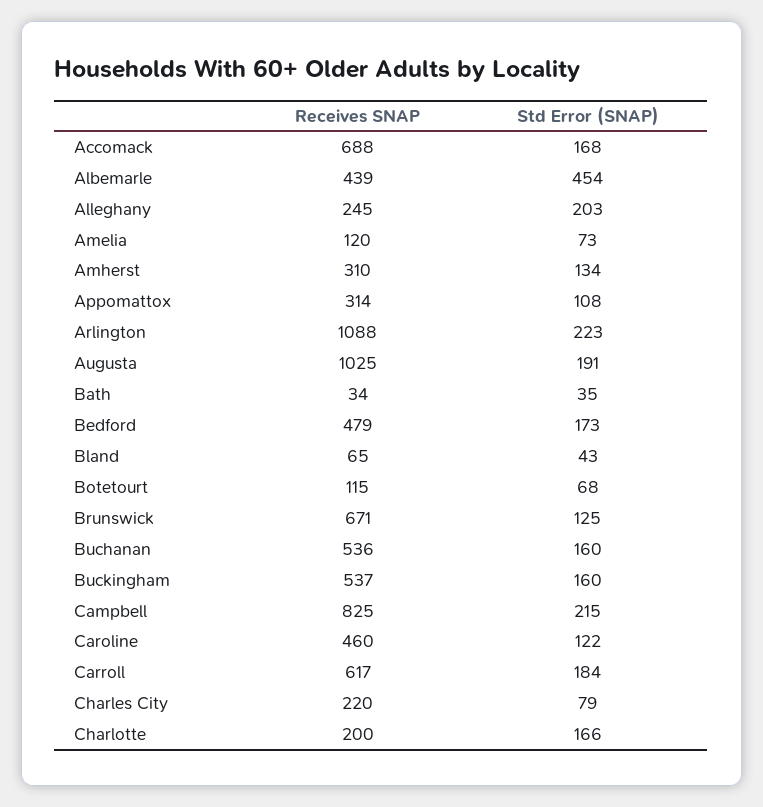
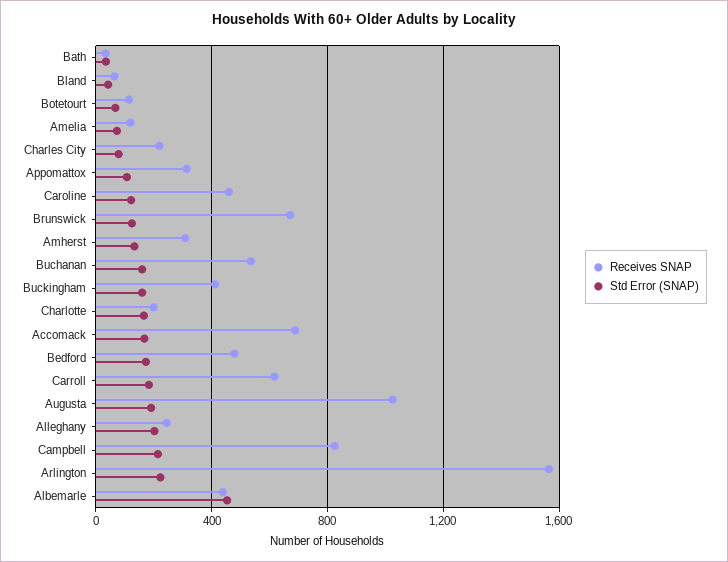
  {
    "Receives SNAP": {
      "Accomack": 688,
      "Albemarle": 439,
      "Alleghany": 245,
      "Amelia": 120,
      "Amherst": 310,
      "Appomattox": 314,
-     "Arlington": 1088,
+     "Arlington": 1550,
      "Augusta": 1025,
      "Bath": 34,
      "Bedford": 479,
      "Bland": 65,
      "Botetourt": 115,
      "Brunswick": 671,
      "Buchanan": 536,
-     "Buckingham": 537,
+     "Buckingham": 400,
      "Campbell": 825,
      "Caroline": 460,
      "Carroll": 617,
      "Charles City": 220,
      "Charlotte": 200
    },
    "Std Error (SNAP)": {
      "Accomack": 168,
      "Albemarle": 454,
      "Alleghany": 203,
      "Amelia": 73,
      "Amherst": 134,
      "Appomattox": 108,
      "Arlington": 223,
      "Augusta": 191,
      "Bath": 35,
      "Bedford": 173,
      "Bland": 43,
      "Botetourt": 68,
      "Brunswick": 125,
      "Buchanan": 160,
      "Buckingham": 160,
      "Campbell": 215,
      "Caroline": 122,
      "Carroll": 184,
      "Charles City": 79,
      "Charlotte": 166
    }
  }

